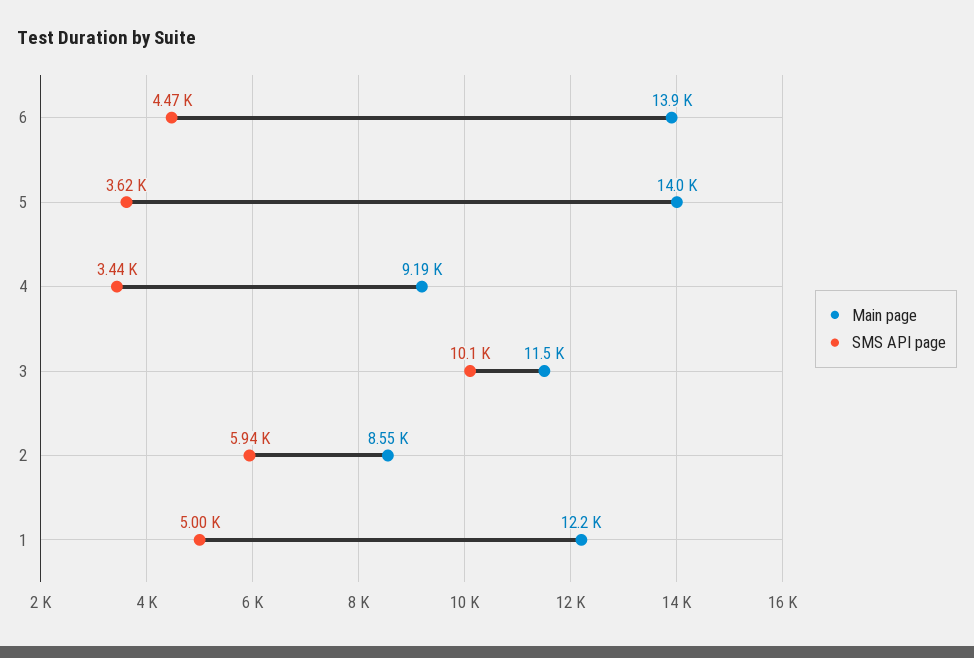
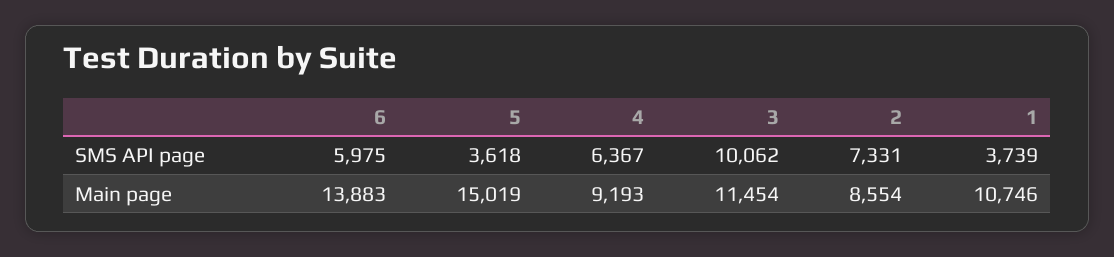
  {
    "Main page": {
      "6": 13883,
-     "5": 14000,
+     "5": 15019,
      "4": 9193,
      "3": 11454,
      "2": 8554,
-     "1": 12200
+     "1": 10746
    },
    "SMS API page": {
-     "6": 4470,
+     "6": 5975,
      "5": 3618,
-     "4": 3440,
+     "4": 6367,
      "3": 10062,
-     "2": 5940,
+     "2": 7331,
-     "1": 5000
+     "1": 3739
    }
  }

